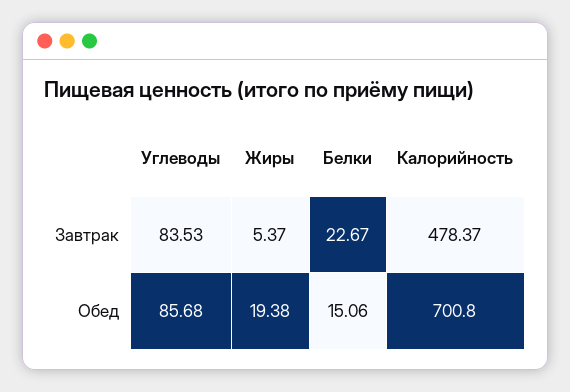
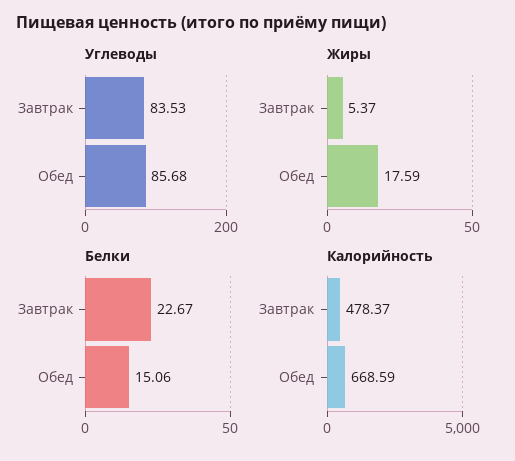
  {
    "Углеводы": {
      "Завтрак": 83.53,
      "Обед": 85.68
    },
    "Жиры": {
      "Завтрак": 5.37,
-     "Обед": 19.38
+     "Обед": 17.59
    },
    "Белки": {
      "Завтрак": 22.67,
      "Обед": 15.06
    },
    "Калорийность": {
      "Завтрак": 478.37,
-     "Обед": 700.8
+     "Обед": 668.59
    }
  }

